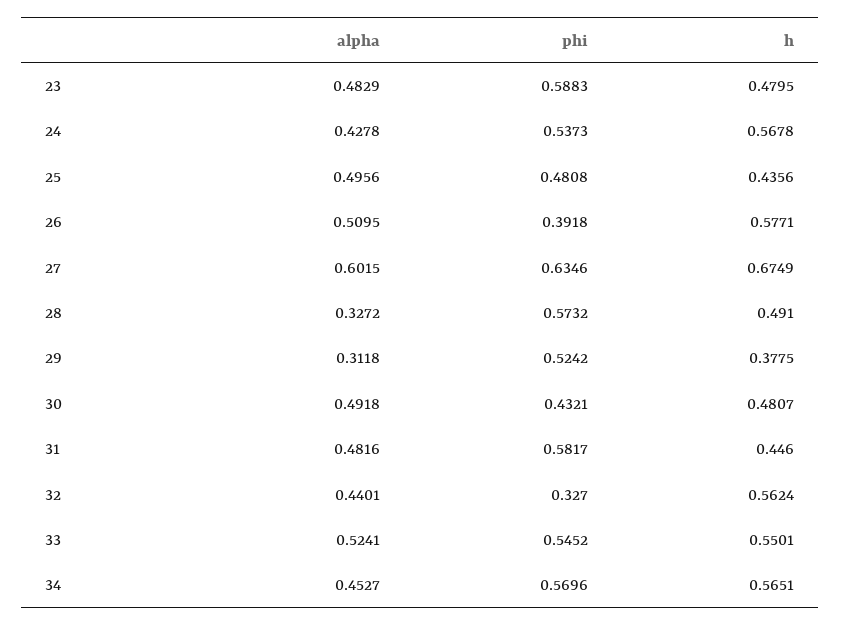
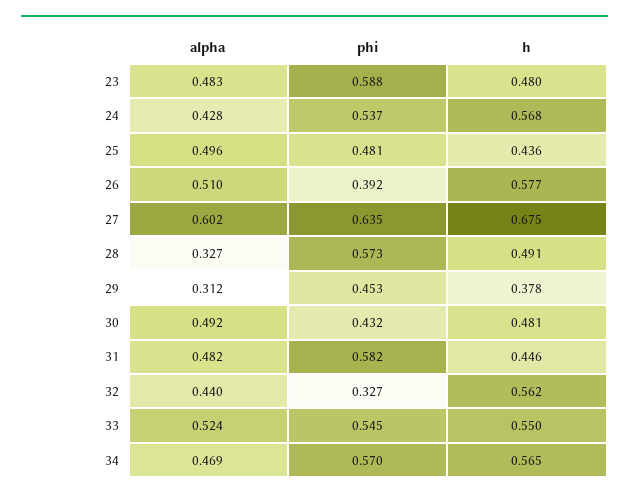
  {
    "alpha": {
      "23": 0.4829,
      "24": 0.4278,
      "25": 0.4956,
      "26": 0.5095,
      "27": 0.6015,
      "28": 0.3272,
      "29": 0.3118,
      "30": 0.4918,
      "31": 0.4816,
      "32": 0.4401,
      "33": 0.5241,
-     "34": 0.4527
+     "34": 0.469
    },
    "phi": {
      "23": 0.5883,
      "24": 0.5373,
      "25": 0.4808,
      "26": 0.3918,
      "27": 0.6346,
      "28": 0.5732,
-     "29": 0.5242,
+     "29": 0.453,
      "30": 0.4321,
      "31": 0.5817,
      "32": 0.327,
      "33": 0.5452,
      "34": 0.5696
    },
    "h": {
      "23": 0.4795,
      "24": 0.5678,
      "25": 0.4356,
      "26": 0.5771,
      "27": 0.6749,
      "28": 0.491,
      "29": 0.3775,
      "30": 0.4807,
      "31": 0.446,
      "32": 0.5624,
      "33": 0.5501,
      "34": 0.5651
    }
  }

